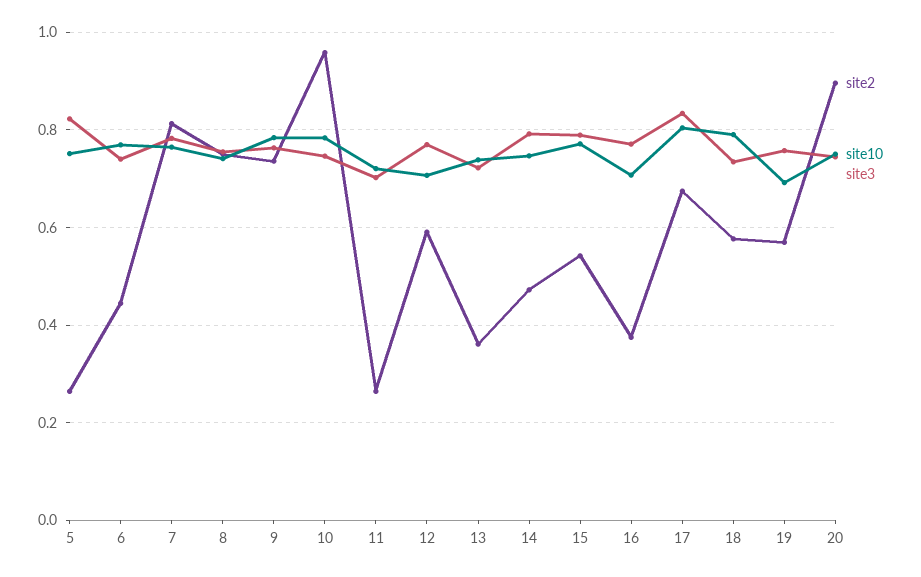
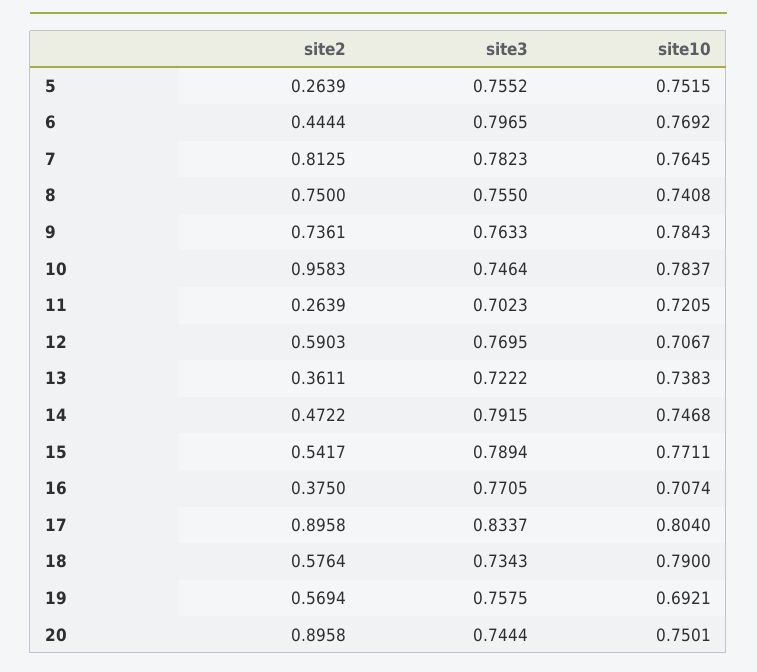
  {
    "site2": {
      "5": 0.2639,
      "6": 0.4444,
      "7": 0.8125,
      "8": 0.75,
      "9": 0.7361,
      "10": 0.9583,
      "11": 0.2639,
      "12": 0.5903,
      "13": 0.3611,
      "14": 0.4722,
      "15": 0.5417,
      "16": 0.375,
-     "17": 0.68,
+     "17": 0.8958,
      "18": 0.5764,
      "19": 0.5694,
      "20": 0.8958
    },
    "site10": {
      "5": 0.7515,
      "6": 0.7692,
      "7": 0.7645,
      "8": 0.7408,
      "9": 0.7843,
      "10": 0.7837,
      "11": 0.7205,
      "12": 0.7067,
      "13": 0.7383,
      "14": 0.7468,
      "15": 0.7711,
      "16": 0.7074,
      "17": 0.804,
      "18": 0.79,
      "19": 0.6921,
      "20": 0.7501
    },
    "site3": {
-     "5": 0.82,
+     "5": 0.7552,
-     "6": 0.74,
+     "6": 0.7965,
      "7": 0.7823,
      "8": 0.755,
      "9": 0.7633,
      "10": 0.7464,
      "11": 0.7023,
      "12": 0.7695,
      "13": 0.7222,
      "14": 0.7915,
      "15": 0.7894,
      "16": 0.7705,
      "17": 0.8337,
      "18": 0.7343,
      "19": 0.7575,
      "20": 0.7444
    }
  }

